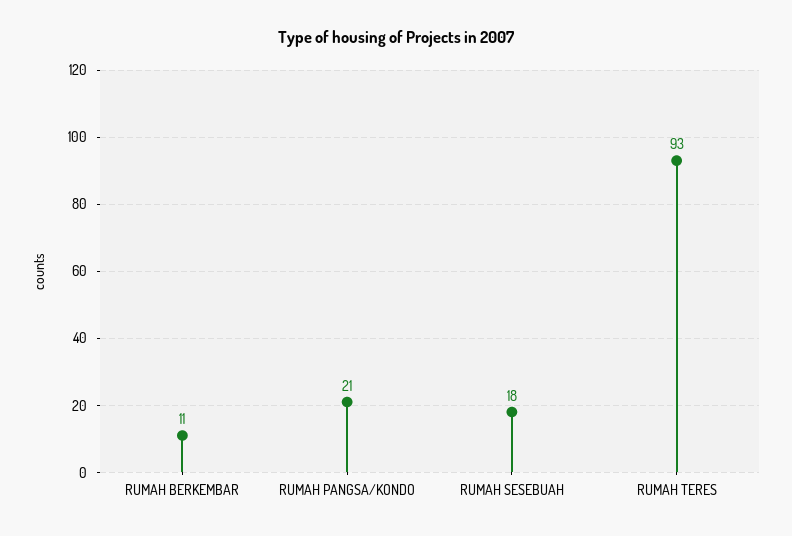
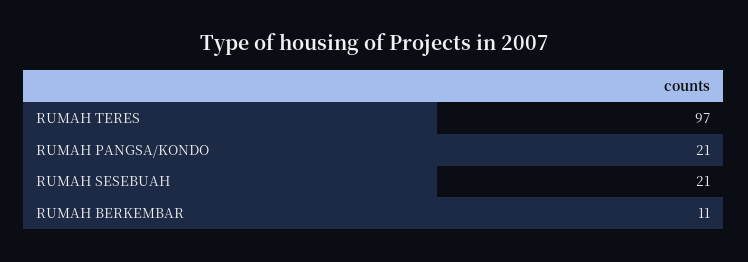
  {
    "RUMAH BERKEMBAR": 11,
    "RUMAH PANGSA/KONDO": 21,
-   "RUMAH SESEBUAH": 18,
+   "RUMAH SESEBUAH": 21,
-   "RUMAH TERES": 93
+   "RUMAH TERES": 97
  }

